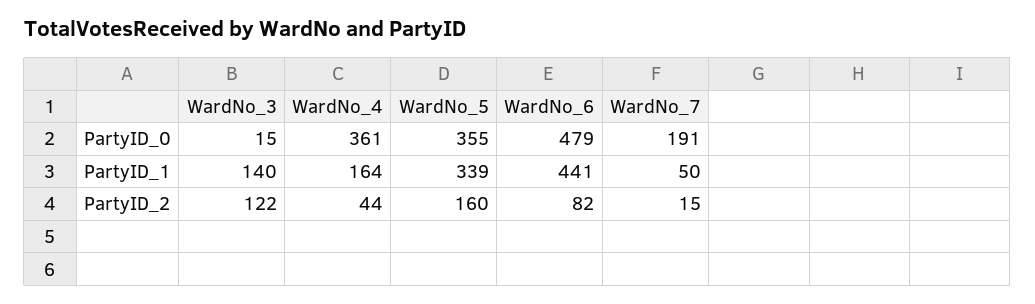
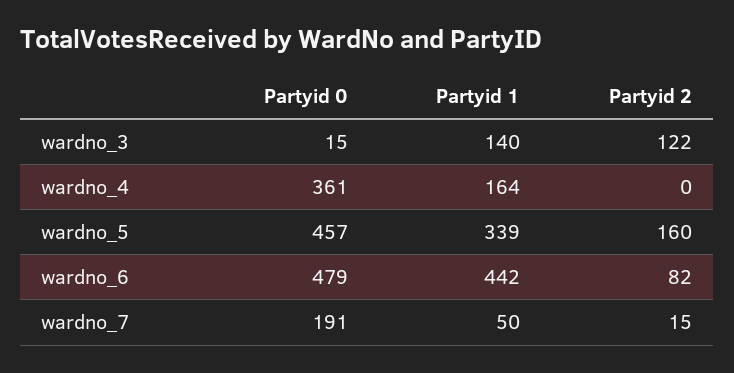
  {
    "WardNo_3": {
      "PartyID_0": 15,
      "PartyID_1": 140,
      "PartyID_2": 122
    },
    "WardNo_4": {
      "PartyID_0": 361,
      "PartyID_1": 164,
-     "PartyID_2": 44
+     "PartyID_2": 0
    },
    "WardNo_5": {
-     "PartyID_0": 355,
+     "PartyID_0": 457,
      "PartyID_1": 339,
      "PartyID_2": 160
    },
    "WardNo_6": {
      "PartyID_0": 479,
-     "PartyID_1": 441,
+     "PartyID_1": 442,
      "PartyID_2": 82
    },
    "WardNo_7": {
      "PartyID_0": 191,
      "PartyID_1": 50,
      "PartyID_2": 15
    }
  }

